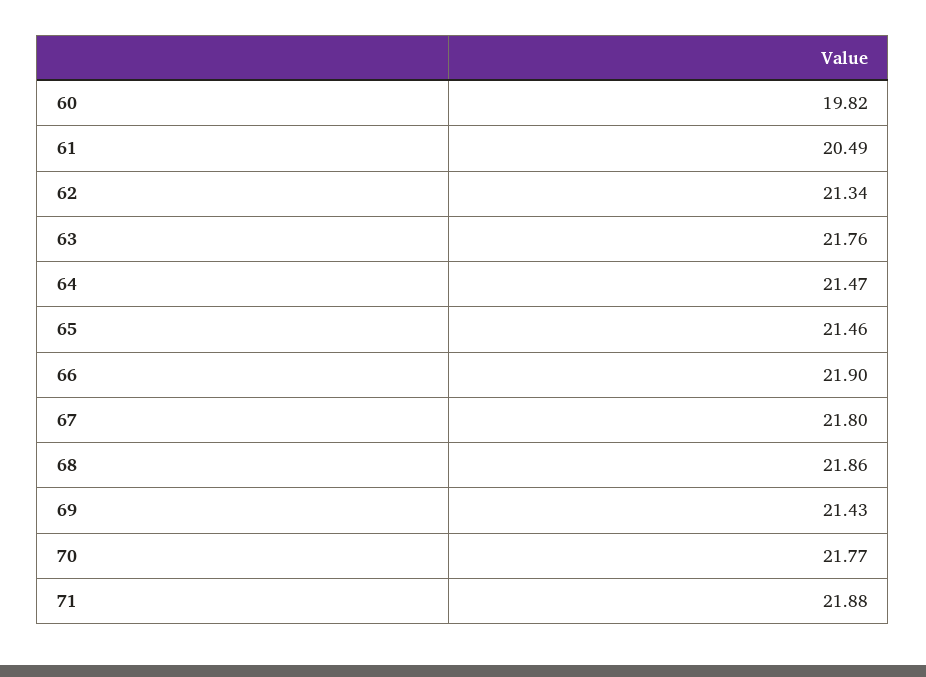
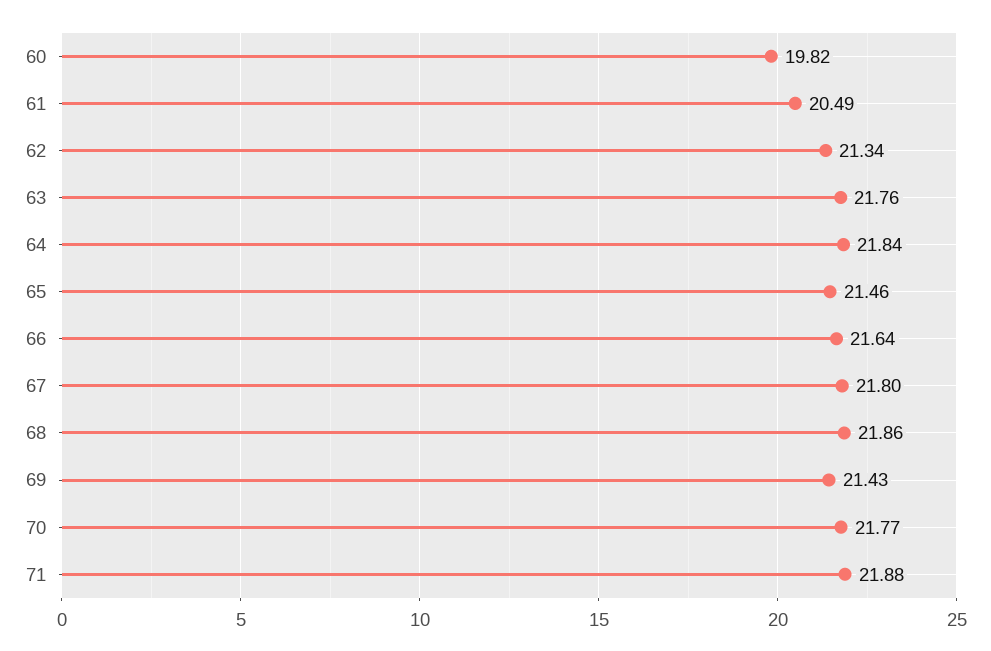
  {
    "60": 19.82,
    "61": 20.49,
    "62": 21.34,
    "63": 21.76,
-   "64": 21.47,
+   "64": 21.84,
    "65": 21.46,
-   "66": 21.9,
+   "66": 21.64,
    "67": 21.8,
    "68": 21.86,
    "69": 21.43,
    "70": 21.77,
    "71": 21.88
  }

